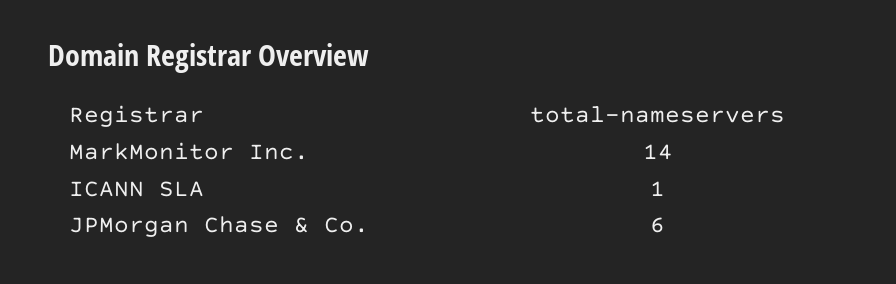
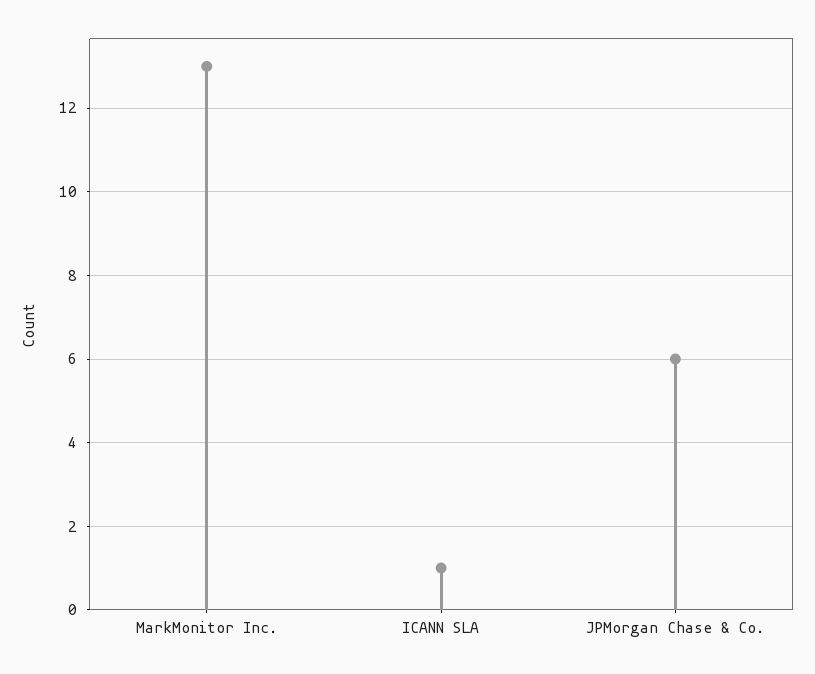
  {
-   "MarkMonitor Inc.": 14,
+   "MarkMonitor Inc.": 13,
    "ICANN SLA": 1,
    "JPMorgan Chase & Co.": 6
  }

